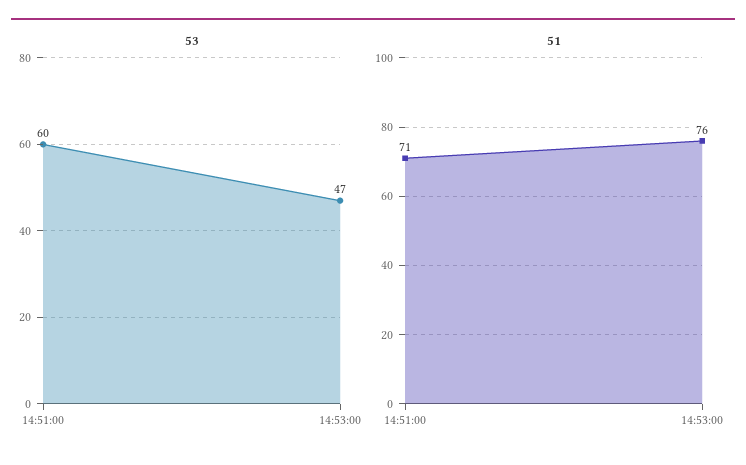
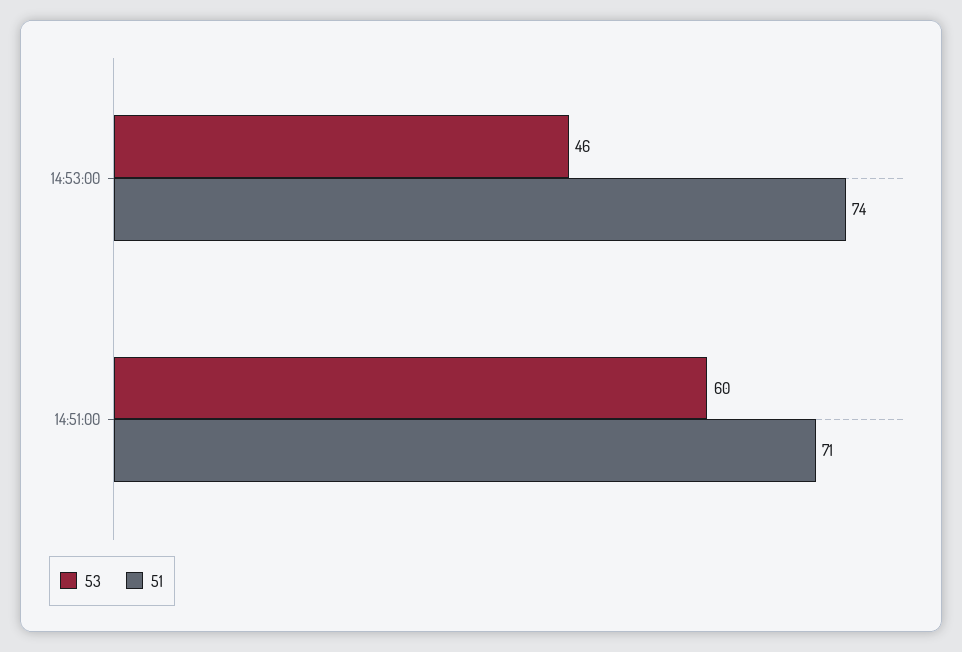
  {
    "53": {
      "14:51:00": 60,
-     "14:53:00": 47
+     "14:53:00": 46
    },
    "51": {
      "14:51:00": 71,
-     "14:53:00": 76
+     "14:53:00": 74
    }
  }

